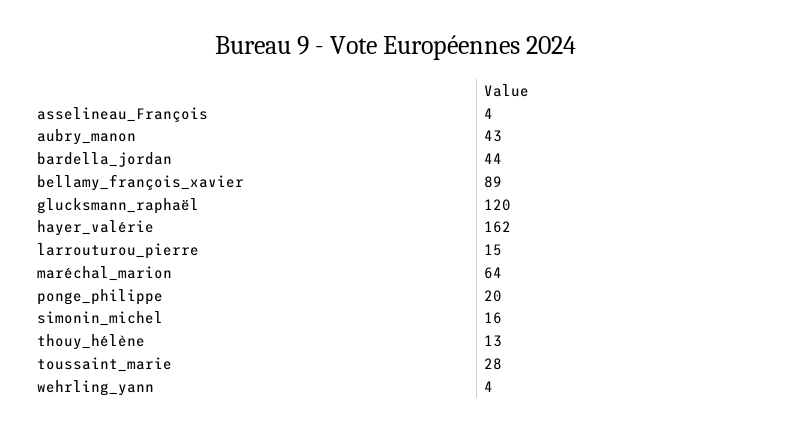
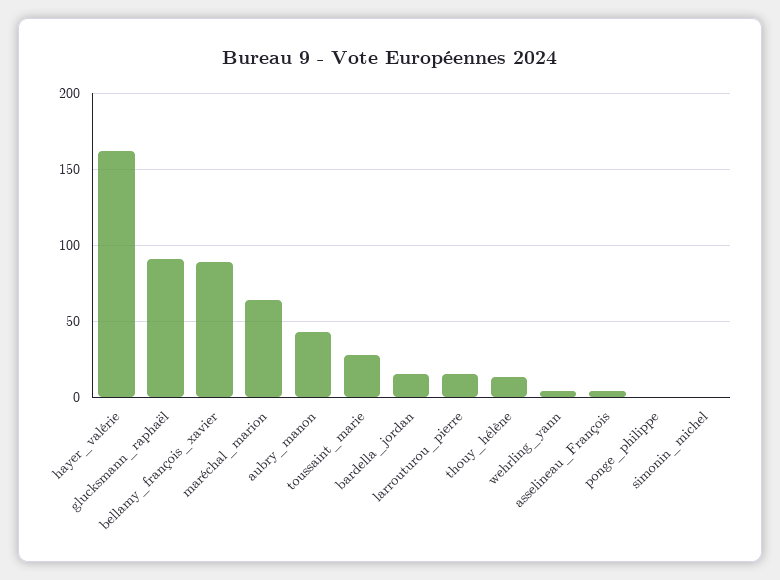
  {
    "asselineau_François": 4,
    "aubry_manon": 43,
-   "bardella_jordan": 44,
+   "bardella_jordan": 15,
    "bellamy_françois_xavier": 89,
-   "glucksmann_raphaël": 120,
+   "glucksmann_raphaël": 90,
    "hayer_valérie": 162,
    "larrouturou_pierre": 15,
    "maréchal_marion": 64,
-   "ponge_philippe": 20,
+   "ponge_philippe": 0,
-   "simonin_michel": 16,
+   "simonin_michel": 0,
    "thouy_hélène": 13,
    "toussaint_marie": 28,
    "wehrling_yann": 4
  }

